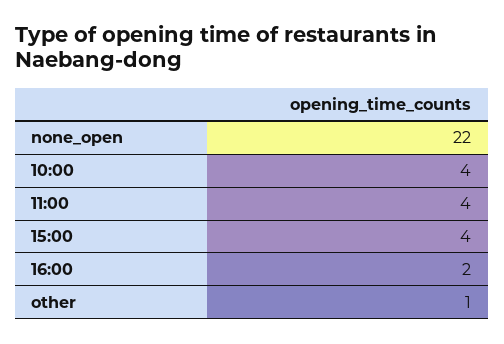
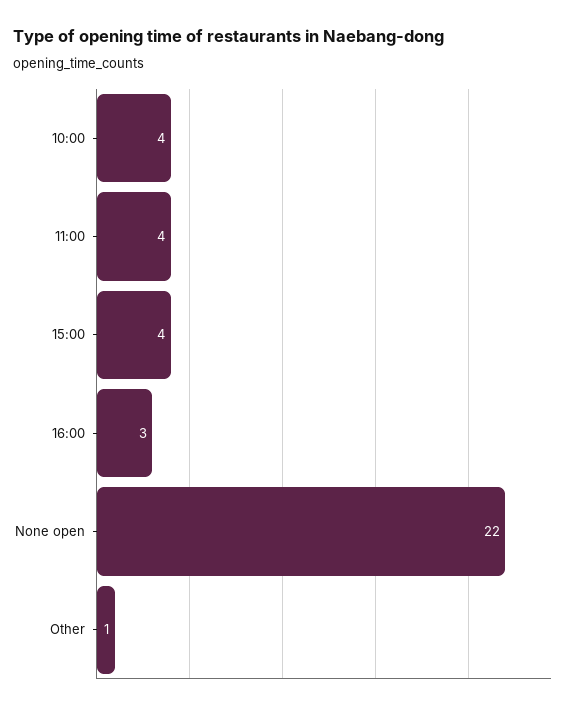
  {
    "none_open": 22,
    "10:00": 4,
    "11:00": 4,
    "15:00": 4,
-   "16:00": 2,
+   "16:00": 3,
    "other": 1
  }

